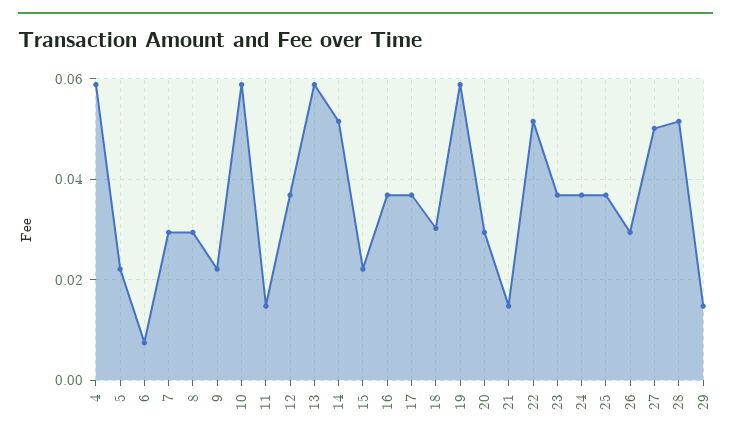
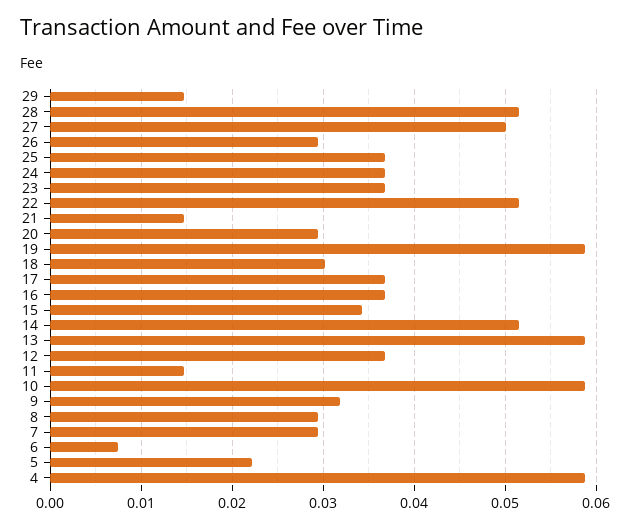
  {
    "4": 0.059,
    "5": 0.022,
    "6": 0.007,
    "7": 0.029,
    "8": 0.029,
-   "9": 0.022,
+   "9": 0.032,
    "10": 0.059,
    "11": 0.015,
    "12": 0.037,
    "13": 0.059,
    "14": 0.052,
-   "15": 0.022,
+   "15": 0.034,
    "16": 0.037,
    "17": 0.037,
    "18": 0.03,
    "19": 0.059,
    "20": 0.029,
    "21": 0.015,
    "22": 0.052,
    "23": 0.037,
    "24": 0.037,
    "25": 0.037,
    "26": 0.029,
    "27": 0.05,
    "28": 0.052,
    "29": 0.015
  }

